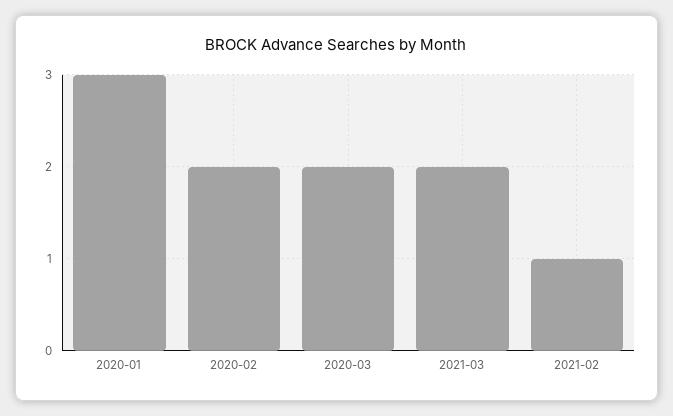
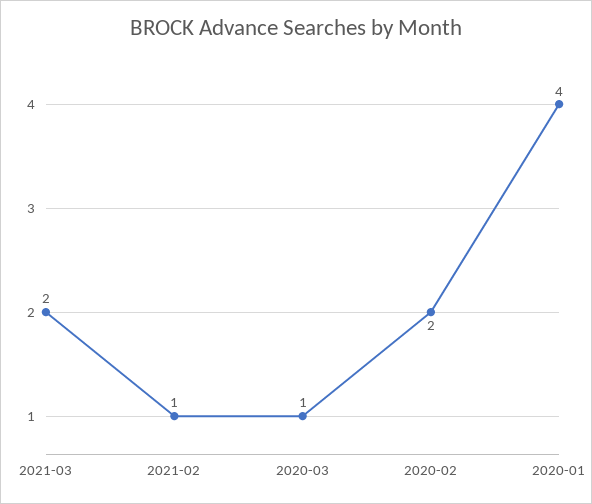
  {
-   "2020-01": 3,
+   "2020-01": 4,
    "2020-02": 2,
-   "2020-03": 2,
+   "2020-03": 1,
    "2021-03": 2,
    "2021-02": 1
  }

